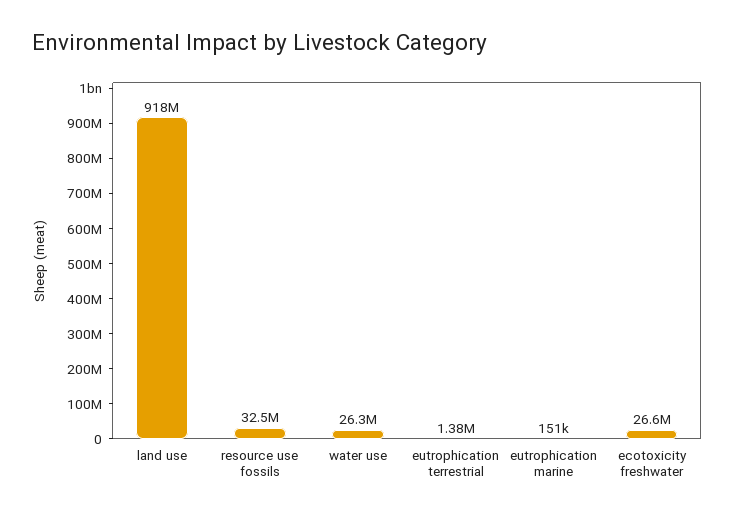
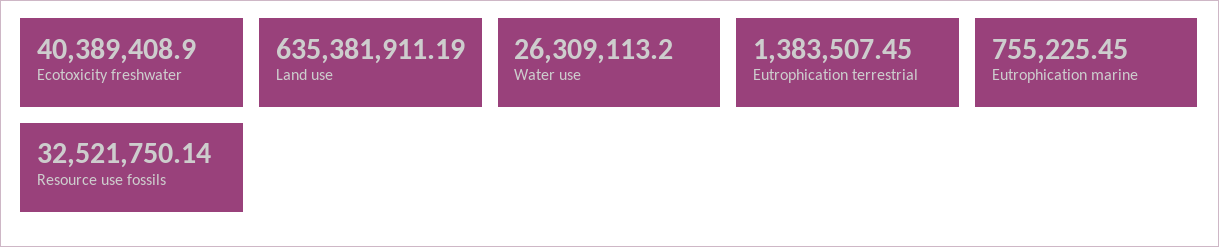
  {
-   "land use": 918000000,
+   "land use": 635381911.19,
    "resource use fossils": 32521750.14,
    "water use": 26309113.2,
    "eutrophication terrestrial": 1383507.45,
-   "eutrophication marine": 151000,
+   "eutrophication marine": 755225.45,
-   "ecotoxicity freshwater": 26600000
+   "ecotoxicity freshwater": 40389408.9
  }

